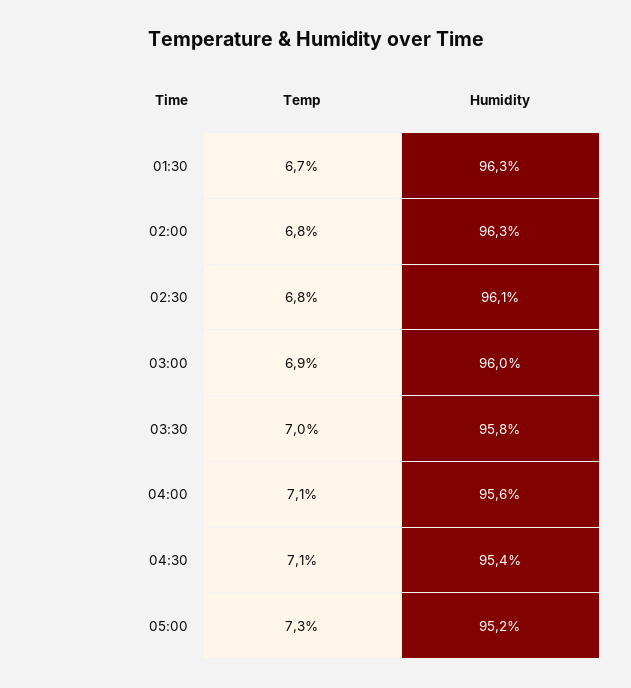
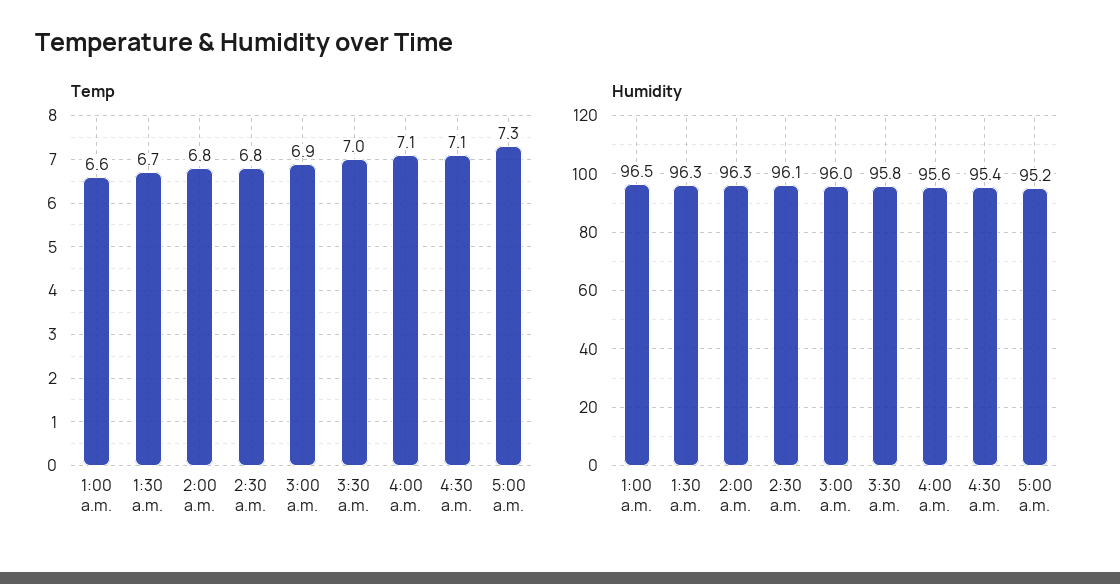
  {
    "Temp": {
      "01:30": 6.7,
      "02:00": 6.8,
      "02:30": 6.8,
      "03:00": 6.9,
      "03:30": 7,
      "04:00": 7.1,
      "04:30": 7.1,
-     "05:00": 7.3
+     "05:00": 7.3,
+     "1:00 a.m.": 6.6
    },
    "Humidity": {
      "01:30": 96.3,
      "02:00": 96.3,
      "02:30": 96.1,
      "03:00": 96,
      "03:30": 95.8,
      "04:00": 95.6,
      "04:30": 95.4,
-     "05:00": 95.2
+     "05:00": 95.2,
+     "1:00 a.m.": 96.5
    }
  }

